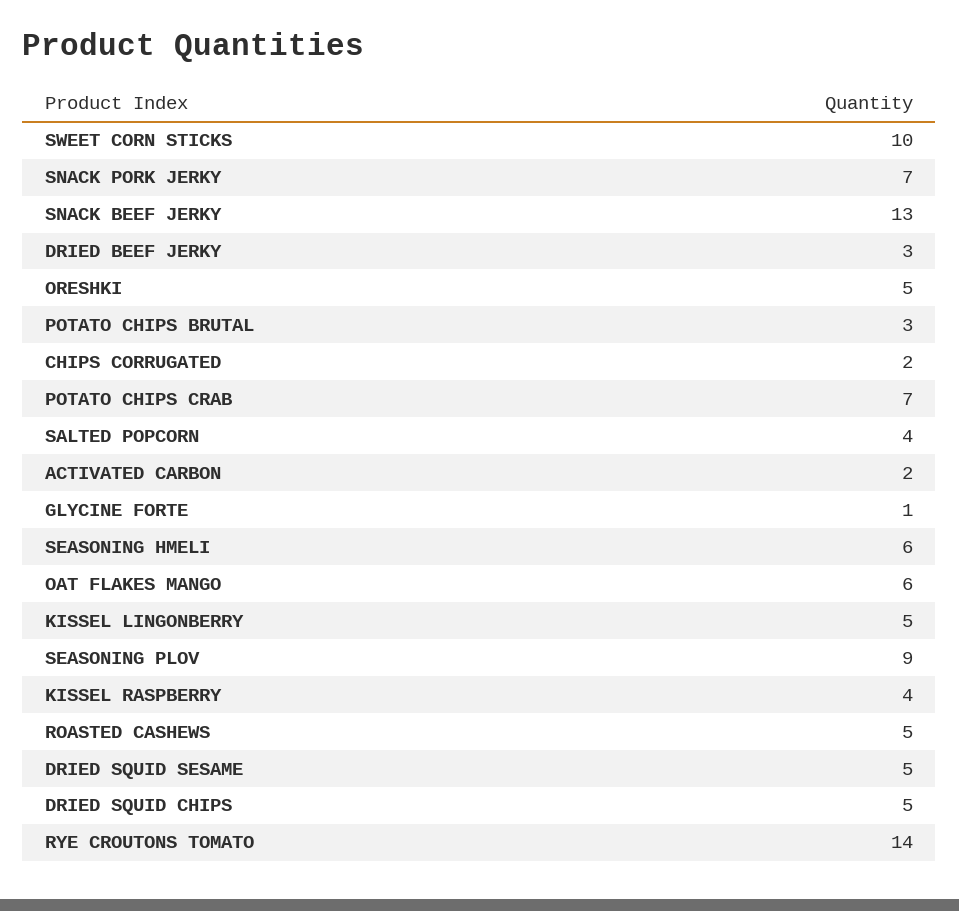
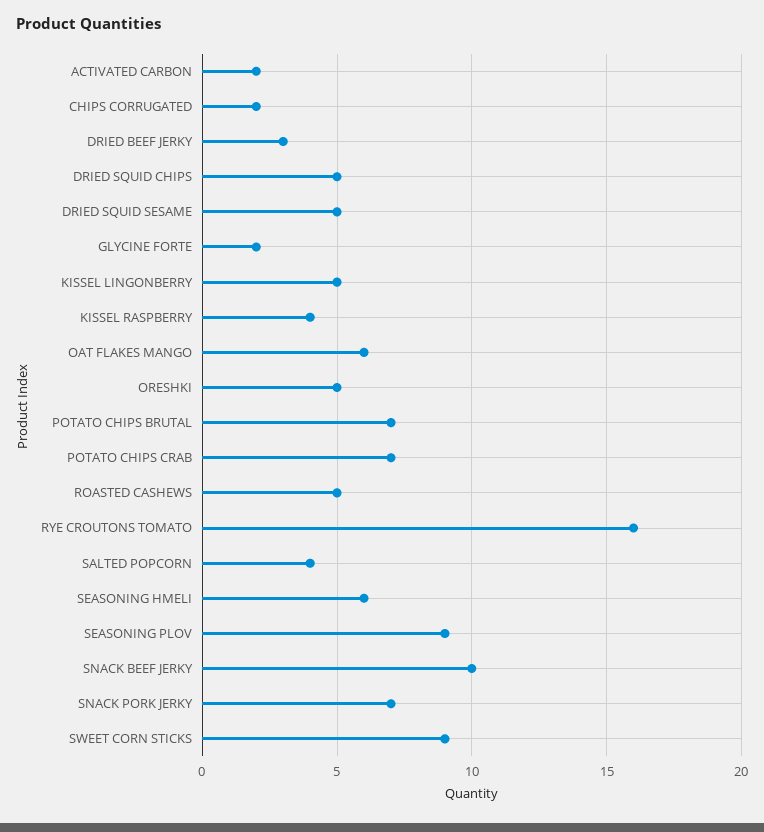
  {
-   "SWEET CORN STICKS": 10,
+   "SWEET CORN STICKS": 9,
    "SNACK PORK JERKY": 7,
-   "SNACK BEEF JERKY": 13,
+   "SNACK BEEF JERKY": 10,
    "DRIED BEEF JERKY": 3,
    "ORESHKI": 5,
-   "POTATO CHIPS BRUTAL": 3,
+   "POTATO CHIPS BRUTAL": 7,
    "CHIPS CORRUGATED": 2,
    "POTATO CHIPS CRAB": 7,
    "SALTED POPCORN": 4,
    "ACTIVATED CARBON": 2,
-   "GLYCINE FORTE": 1,
+   "GLYCINE FORTE": 2,
    "SEASONING HMELI": 6,
    "OAT FLAKES MANGO": 6,
    "KISSEL LINGONBERRY": 5,
    "SEASONING PLOV": 9,
    "KISSEL RASPBERRY": 4,
    "ROASTED CASHEWS": 5,
    "DRIED SQUID SESAME": 5,
    "DRIED SQUID CHIPS": 5,
-   "RYE CROUTONS TOMATO": 14
+   "RYE CROUTONS TOMATO": 16
  }

